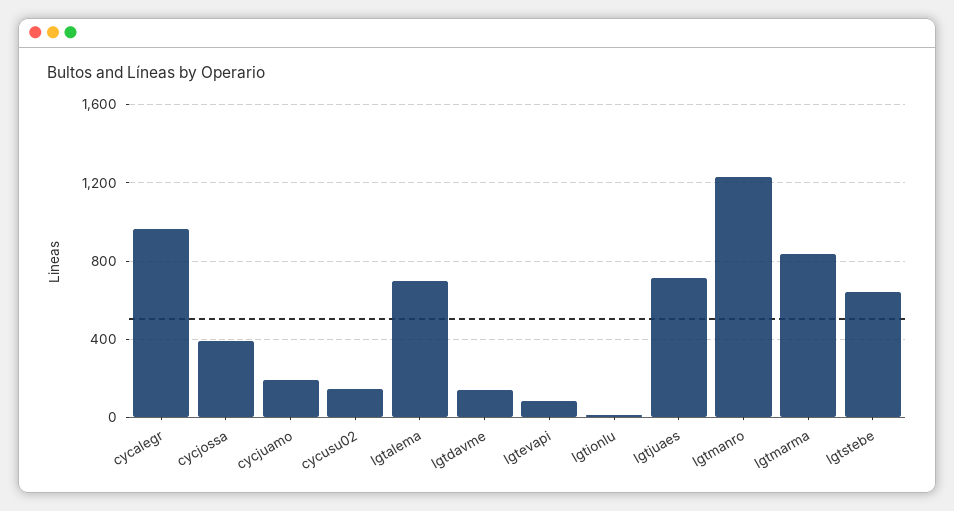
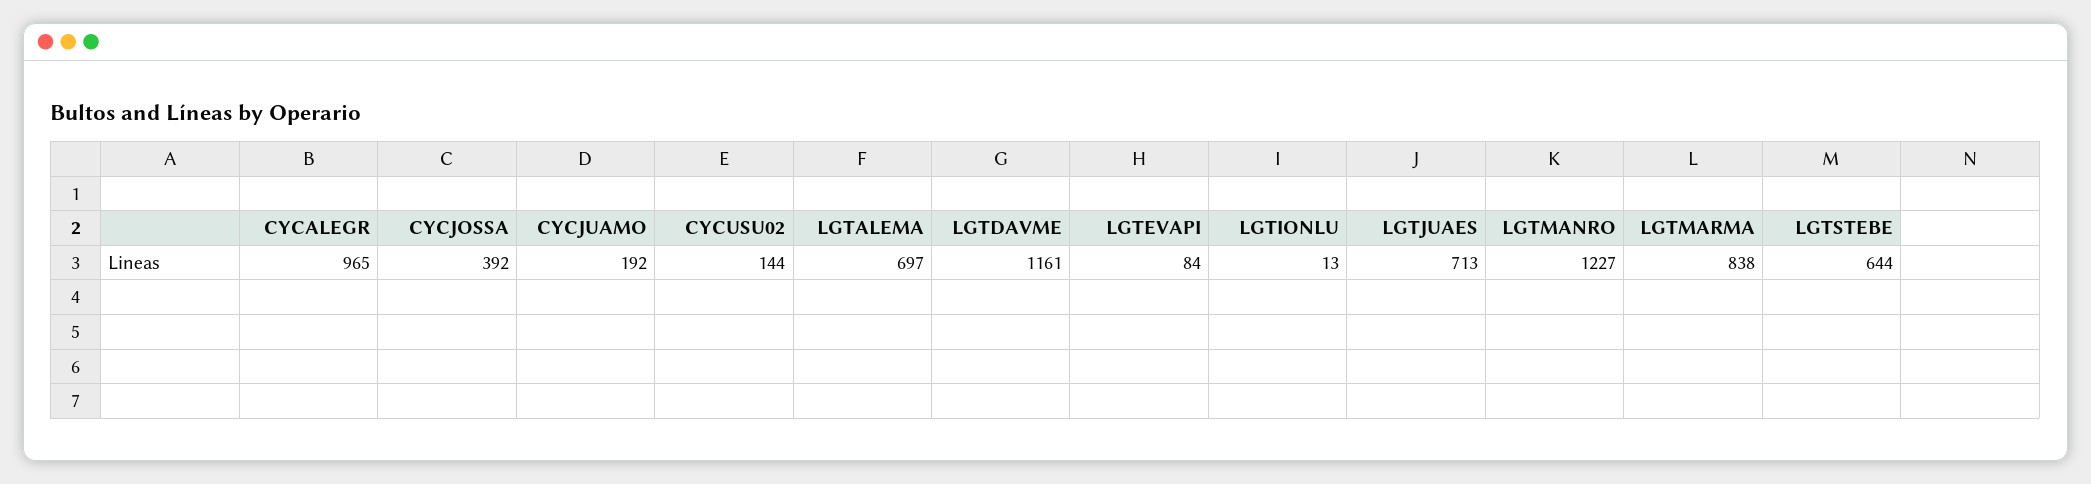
  {
    "cycalegr": 965,
    "cycjossa": 392,
    "cycjuamo": 192,
    "cycusu02": 144,
    "lgtalema": 697,
-   "lgtdavme": 150,
+   "lgtdavme": 1161,
    "lgtevapi": 84,
    "lgtionlu": 13,
    "lgtjuaes": 713,
    "lgtmanro": 1227,
    "lgtmarma": 838,
    "lgtstebe": 644
  }

